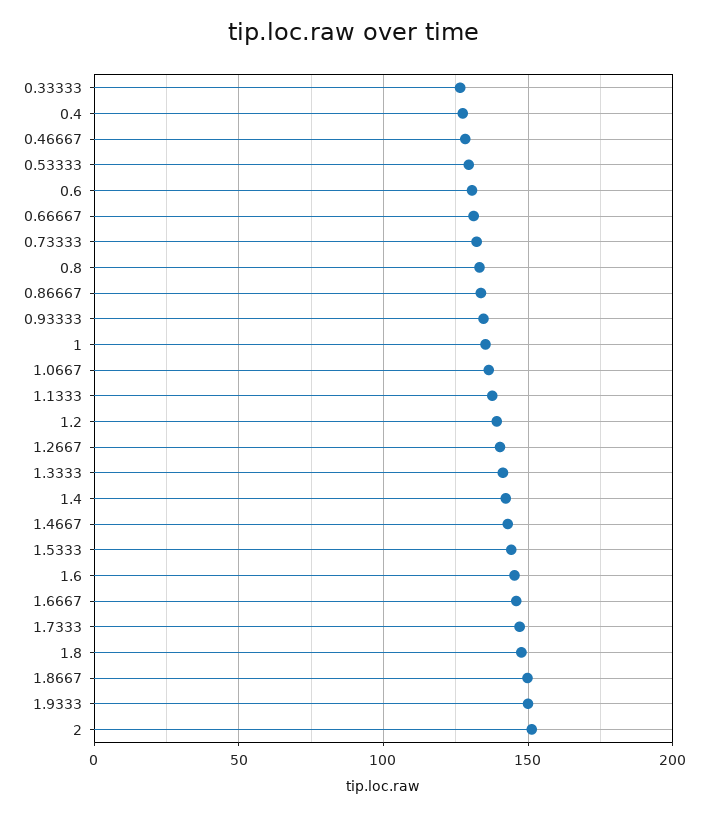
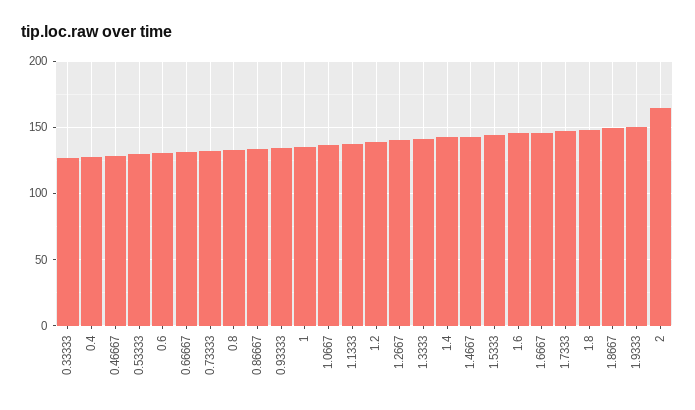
  {
    "0.33333": 125,
    "0.4": 125,
    "0.46667": 130,
    "0.53333": 130,
    "0.6": 130,
    "0.66667": 130,
    "0.73333": 130,
    "0.8": 135,
    "0.86667": 135,
    "0.93333": 135,
    "1": 135,
    "1.0667": 135,
    "1.1333": 140,
    "1.2": 140,
    "1.2667": 140,
    "1.3333": 140,
    "1.4": 140,
    "1.4667": 145,
    "1.5333": 145,
    "1.6": 145,
    "1.6667": 145,
    "1.7333": 145,
    "1.8": 150,
    "1.8667": 150,
    "1.9333": 150,
-   "2": 150
+   "2": 165
  }

